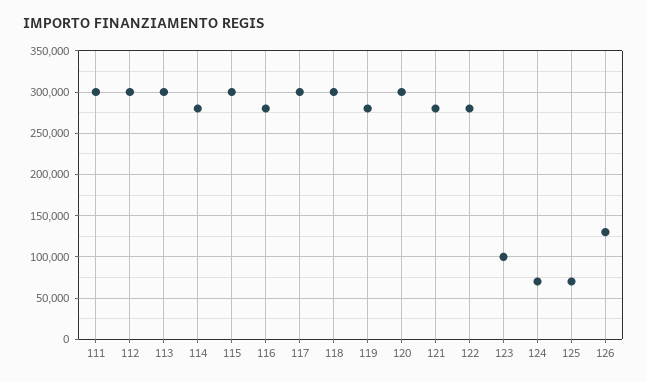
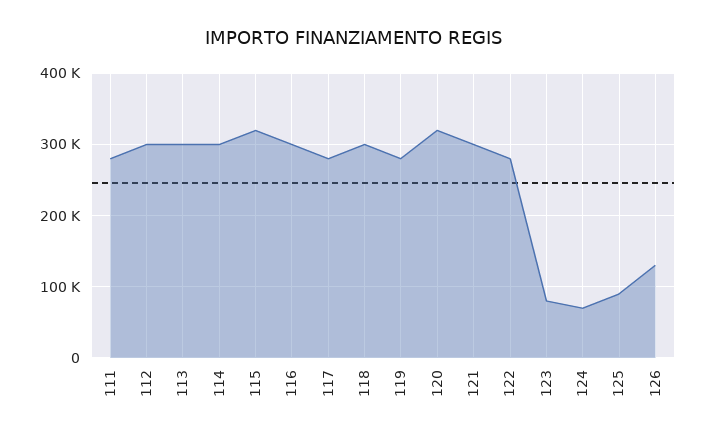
  {
-   "111": 300000,
+   "111": 280000,
    "112": 300000,
    "113": 300000,
-   "114": 280000,
+   "114": 300000,
-   "115": 300000,
+   "115": 320000,
-   "116": 280000,
+   "116": 300000,
-   "117": 300000,
+   "117": 280000,
    "118": 300000,
    "119": 280000,
-   "120": 300000,
+   "120": 320000,
-   "121": 280000,
+   "121": 300000,
    "122": 280000,
-   "123": 100000,
+   "123": 80000,
    "124": 70000,
-   "125": 70000,
+   "125": 90000,
    "126": 130000
  }

